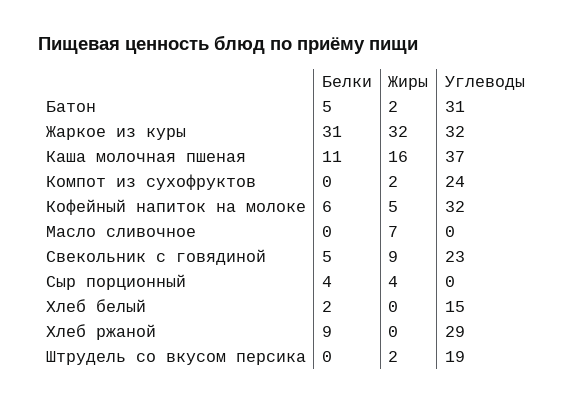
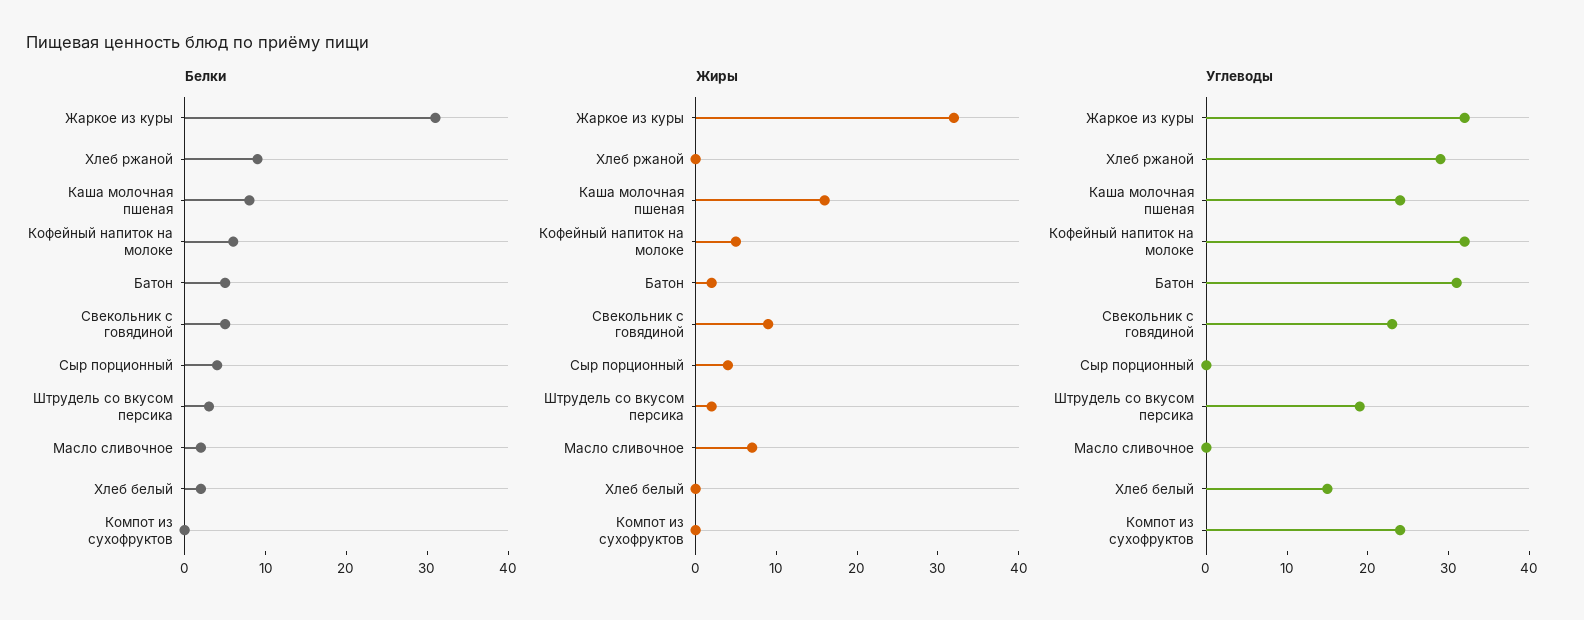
  {
    "Белки": {
      "Батон": 5,
      "Жаркое из куры": 31,
-     "Каша молочная пшеная": 11,
+     "Каша молочная пшеная": 8,
      "Компот из сухофруктов": 0,
      "Кофейный напиток на молоке": 6,
-     "Масло сливочное": 0,
+     "Масло сливочное": 2,
      "Свекольник с говядиной": 5,
      "Сыр порционный": 4,
      "Хлеб белый": 2,
      "Хлеб ржаной": 9,
-     "Штрудель со вкусом персика": 0
+     "Штрудель со вкусом персика": 3
    },
    "Жиры": {
      "Батон": 2,
      "Жаркое из куры": 32,
      "Каша молочная пшеная": 16,
-     "Компот из сухофруктов": 2,
+     "Компот из сухофруктов": 0,
      "Кофейный напиток на молоке": 5,
      "Масло сливочное": 7,
      "Свекольник с говядиной": 9,
      "Сыр порционный": 4,
      "Хлеб белый": 0,
      "Хлеб ржаной": 0,
      "Штрудель со вкусом персика": 2
    },
    "Углеводы": {
      "Батон": 31,
      "Жаркое из куры": 32,
-     "Каша молочная пшеная": 37,
+     "Каша молочная пшеная": 24,
      "Компот из сухофруктов": 24,
      "Кофейный напиток на молоке": 32,
      "Масло сливочное": 0,
      "Свекольник с говядиной": 23,
      "Сыр порционный": 0,
      "Хлеб белый": 15,
      "Хлеб ржаной": 29,
      "Штрудель со вкусом персика": 19
    }
  }

